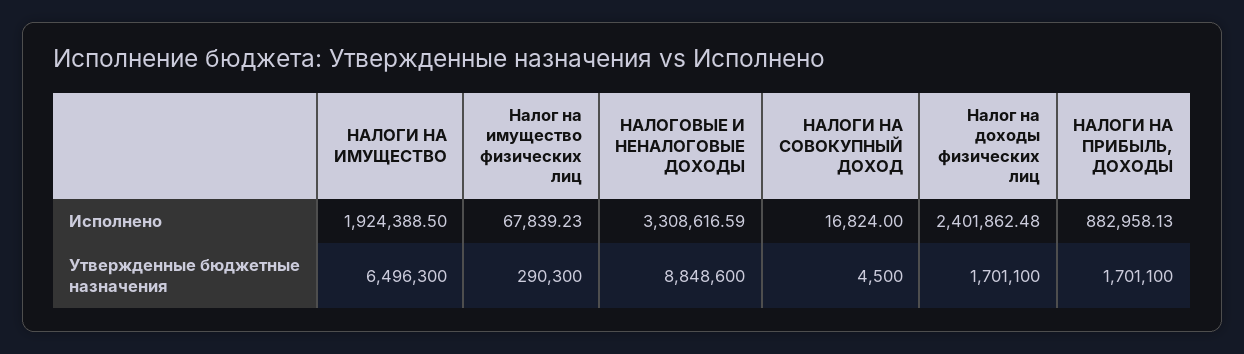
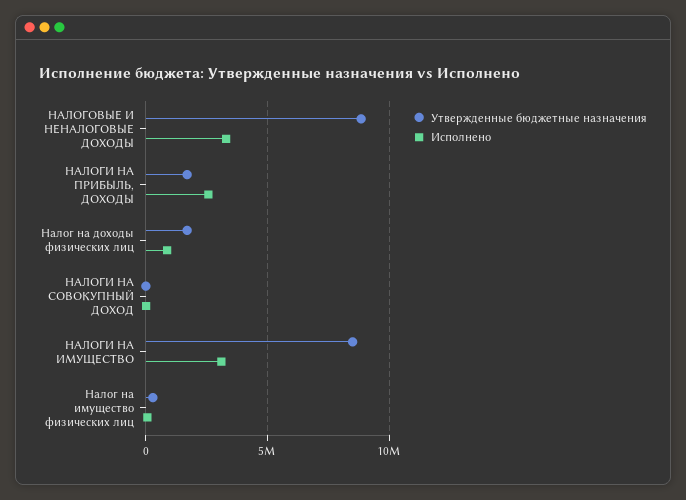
  {
    "Исполнено": {
-     "НАЛОГИ НА ИМУЩЕСТВО": 1924388.5,
+     "НАЛОГИ НА ИМУЩЕСТВО": 3000000,
      "Налог на имущество физических лиц": 67839.23,
      "НАЛОГОВЫЕ И НЕНАЛОГОВЫЕ ДОХОДЫ": 3308616.59,
      "НАЛОГИ НА СОВОКУПНЫЙ ДОХОД": 16824,
-     "Налог на доходы физических лиц": 2401862.48,
+     "Налог на доходы физических лиц": 1000000,
-     "НАЛОГИ НА ПРИБЫЛЬ, ДОХОДЫ": 882958.13
+     "НАЛОГИ НА ПРИБЫЛЬ, ДОХОДЫ": 2500000
    },
    "Утвержденные бюджетные назначения": {
-     "НАЛОГИ НА ИМУЩЕСТВО": 6496300,
+     "НАЛОГИ НА ИМУЩЕСТВО": 8500000,
      "Налог на имущество физических лиц": 290300,
      "НАЛОГОВЫЕ И НЕНАЛОГОВЫЕ ДОХОДЫ": 8848600,
      "НАЛОГИ НА СОВОКУПНЫЙ ДОХОД": 4500,
      "Налог на доходы физических лиц": 1701100,
      "НАЛОГИ НА ПРИБЫЛЬ, ДОХОДЫ": 1701100
    }
  }

